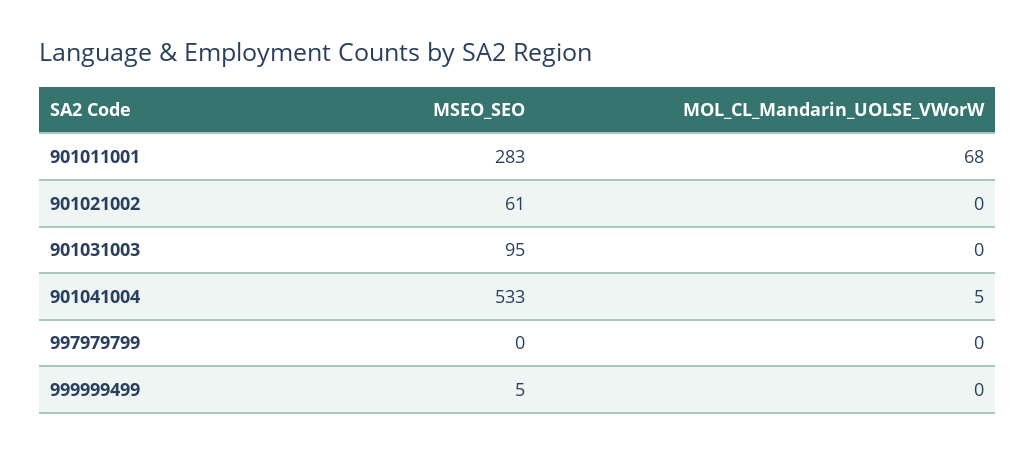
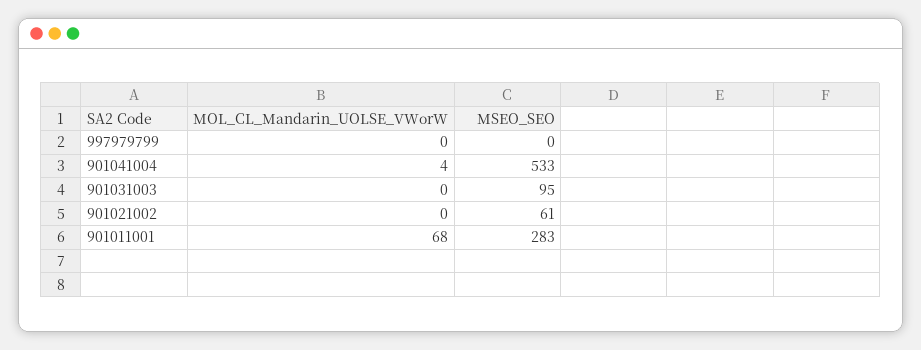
  {
    "MSEO_SEO": {
      "901011001": 283,
      "901021002": 61,
      "901031003": 95,
      "901041004": 533,
-     "997979799": 0,
+     "997979799": 0
-     "999999499": 5
    },
    "MOL_CL_Mandarin_UOLSE_VWorW": {
      "901011001": 68,
      "901021002": 0,
      "901031003": 0,
-     "901041004": 5,
+     "901041004": 4,
-     "997979799": 0,
+     "997979799": 0
-     "999999499": 0
    }
  }

